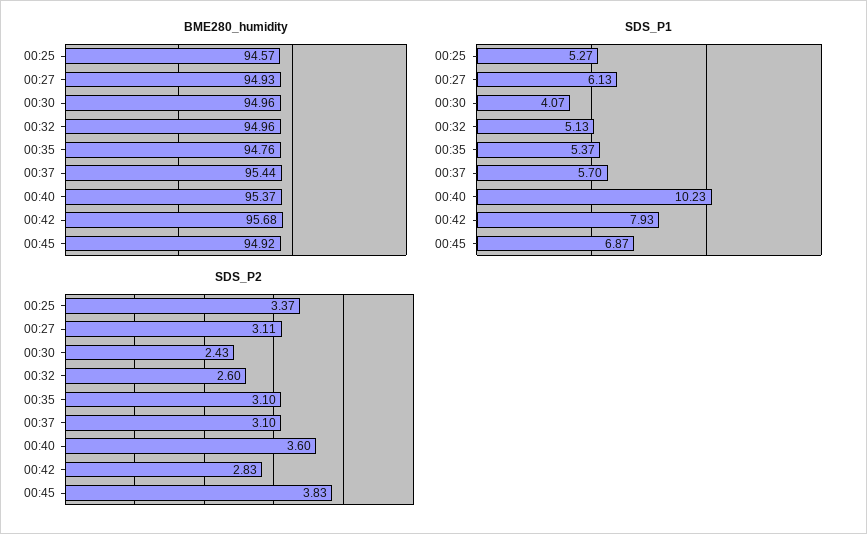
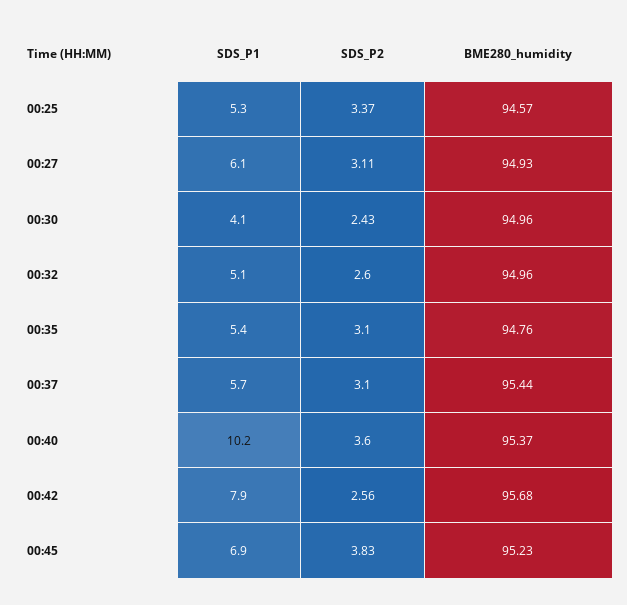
  {
    "BME280_humidity": {
      "00:25": 94.57,
      "00:27": 94.93,
      "00:30": 94.96,
      "00:32": 94.96,
      "00:35": 94.76,
      "00:37": 95.44,
      "00:40": 95.37,
      "00:42": 95.68,
-     "00:45": 94.92
+     "00:45": 95.23
    },
    "SDS_P1": {
      "00:25": 5.27,
      "00:27": 6.13,
      "00:30": 4.07,
      "00:32": 5.13,
      "00:35": 5.37,
      "00:37": 5.7,
      "00:40": 10.23,
      "00:42": 7.93,
      "00:45": 6.87
    },
    "SDS_P2": {
      "00:25": 3.37,
      "00:27": 3.11,
      "00:30": 2.43,
      "00:32": 2.6,
      "00:35": 3.1,
      "00:37": 3.1,
      "00:40": 3.6,
-     "00:42": 2.83,
+     "00:42": 2.56,
      "00:45": 3.83
    }
  }

